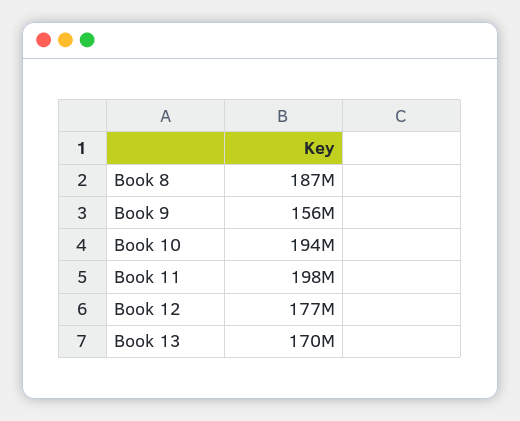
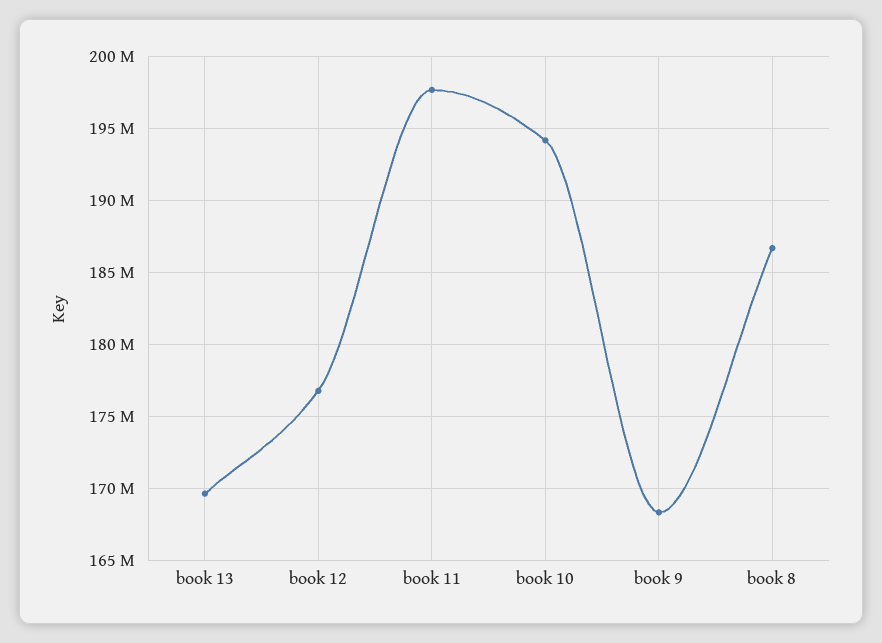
  {
    "Book 8": 187000000,
-   "Book 9": 156000000,
+   "Book 9": 168500000,
    "Book 10": 194000000,
    "Book 11": 198000000,
    "Book 12": 177000000,
    "Book 13": 170000000
  }

